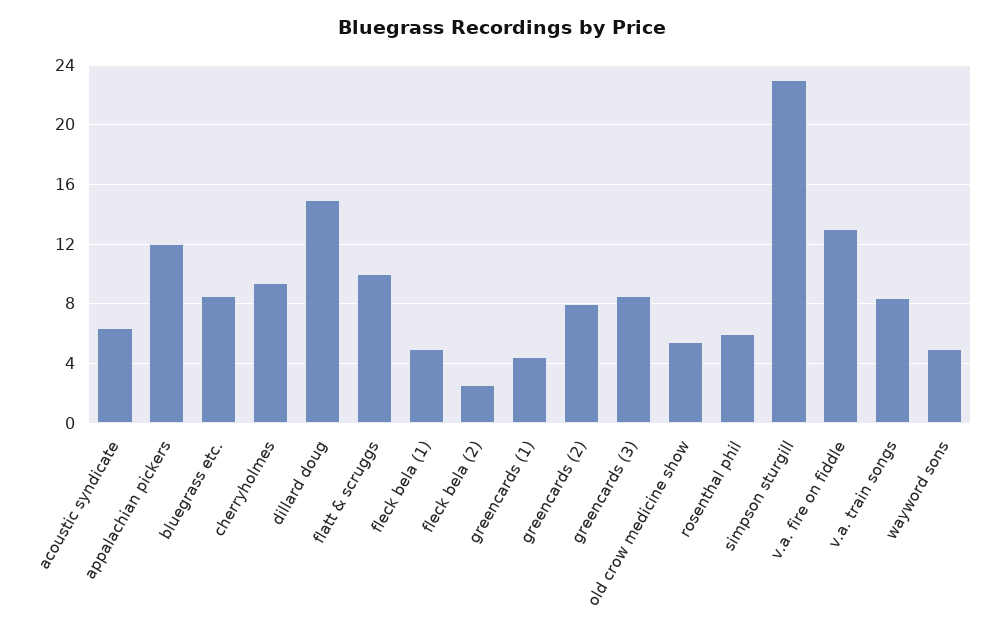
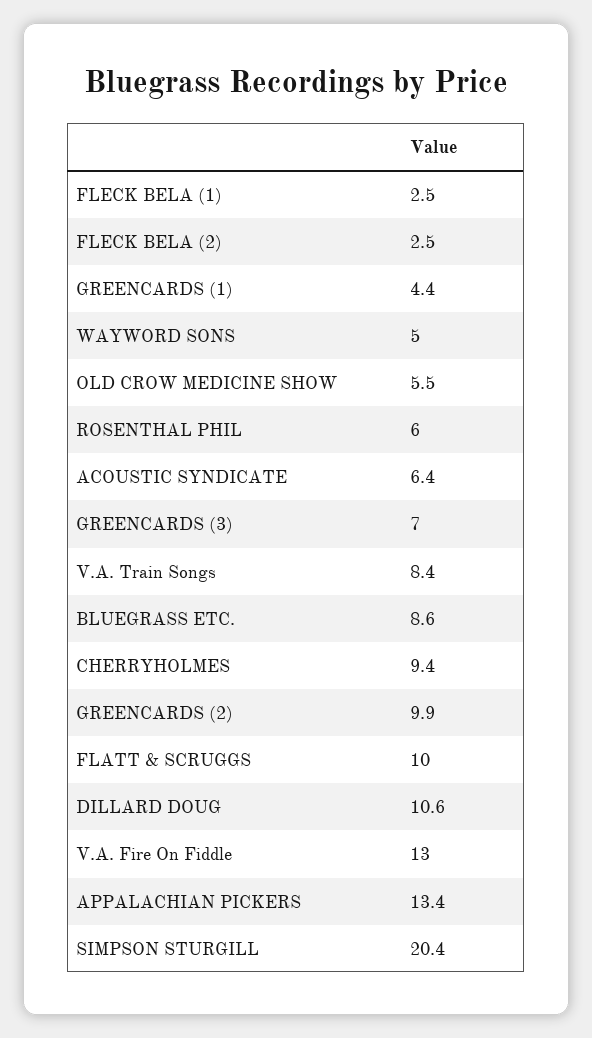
  {
    "acoustic syndicate": 6.4,
-   "appalachian pickers": 12,
+   "appalachian pickers": 13.4,
    "bluegrass etc.": 8.6,
    "cherryholmes": 9.4,
-   "dillard doug": 15,
+   "dillard doug": 10.6,
    "flatt & scruggs": 10,
-   "fleck bela (1)": 5,
+   "fleck bela (1)": 2.5,
    "fleck bela (2)": 2.5,
    "greencards (1)": 4.4,
-   "greencards (2)": 8,
+   "greencards (2)": 9.9,
-   "greencards (3)": 8.5,
+   "greencards (3)": 7,
    "old crow medicine show": 5.5,
    "rosenthal phil": 6,
-   "simpson sturgill": 23,
+   "simpson sturgill": 20.4,
    "v.a. fire on fiddle": 13,
    "v.a. train songs": 8.4,
    "wayword sons": 5
  }

